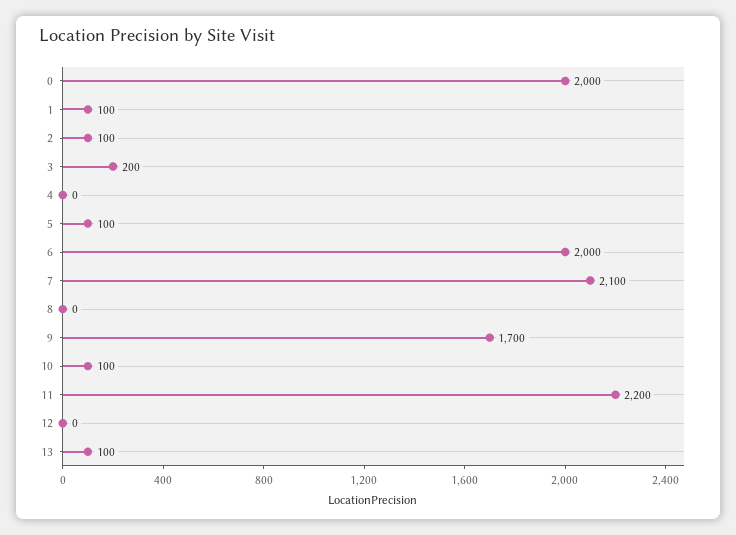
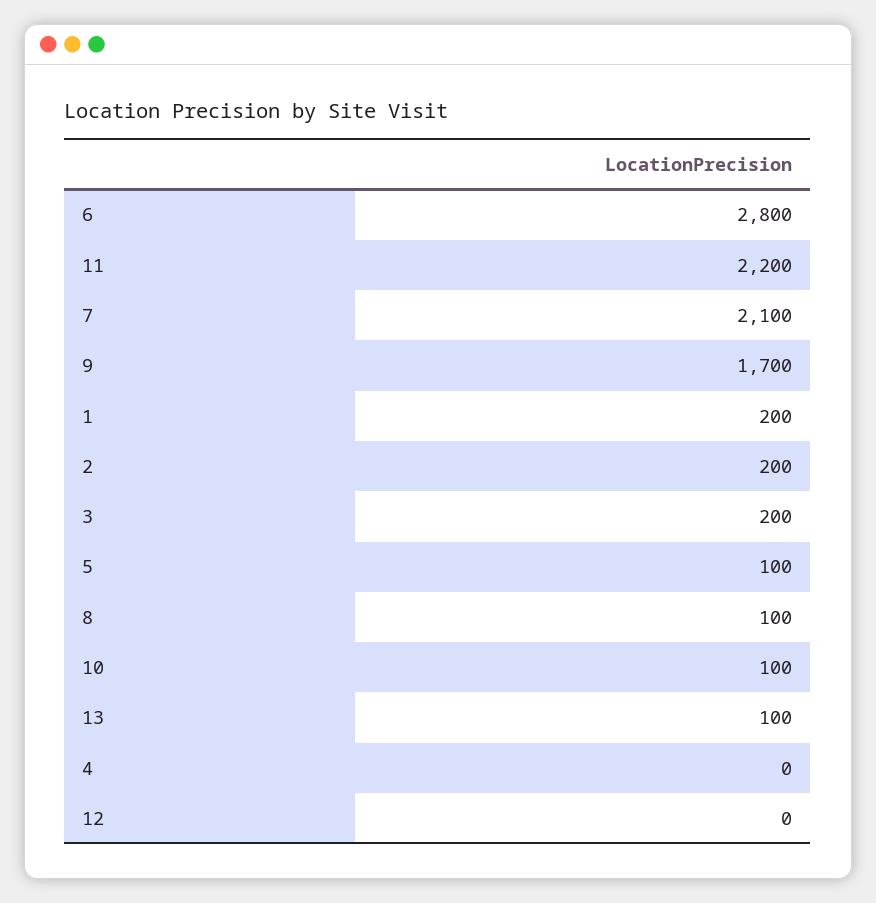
  {
-   "0": 2000,
-   "1": 100,
+   "1": 200,
-   "2": 100,
+   "2": 200,
    "3": 200,
    "4": 0,
    "5": 100,
-   "6": 2000,
+   "6": 2800,
    "7": 2100,
-   "8": 0,
+   "8": 100,
    "9": 1700,
    "10": 100,
    "11": 2200,
    "12": 0,
    "13": 100
  }

